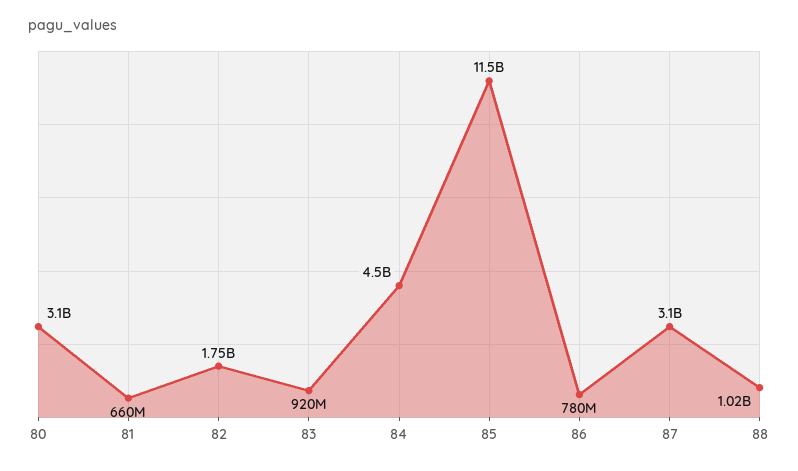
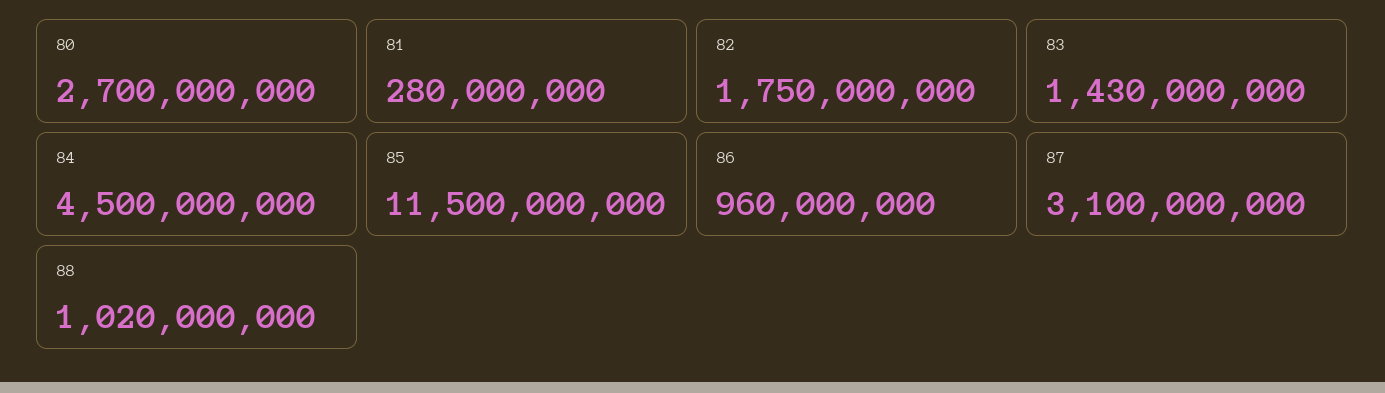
  {
-   "80": 3100000000,
+   "80": 2700000000,
-   "81": 660000000,
+   "81": 280000000,
    "82": 1750000000,
-   "83": 920000000,
+   "83": 1430000000,
    "84": 4500000000,
    "85": 11500000000,
-   "86": 780000000,
+   "86": 960000000,
    "87": 3100000000,
    "88": 1020000000
  }

